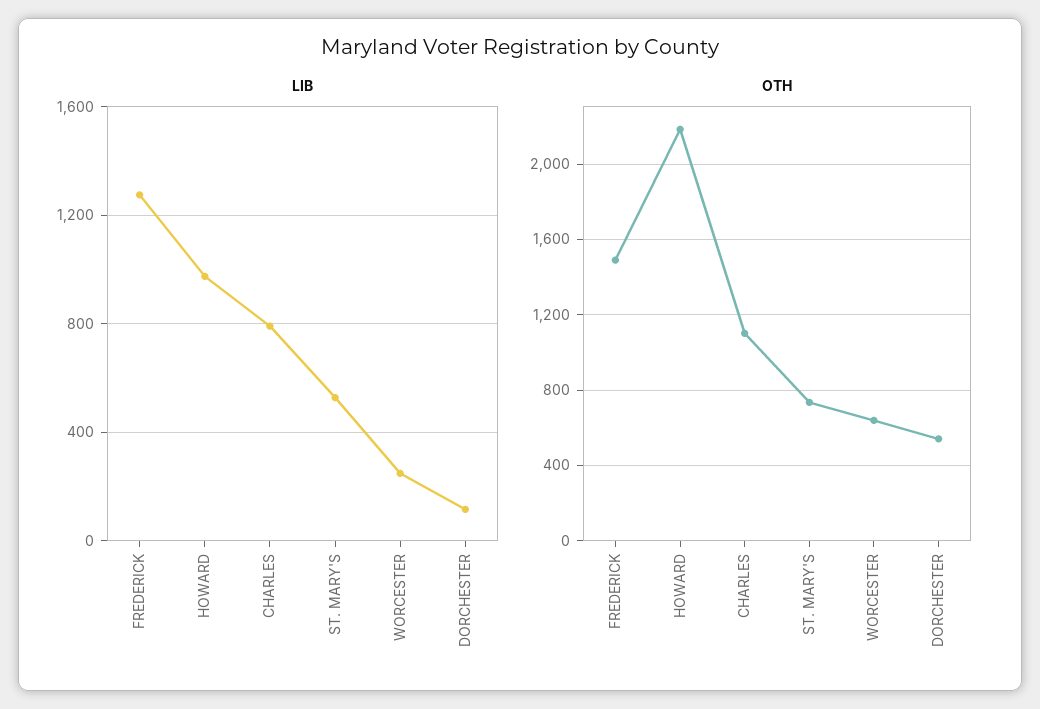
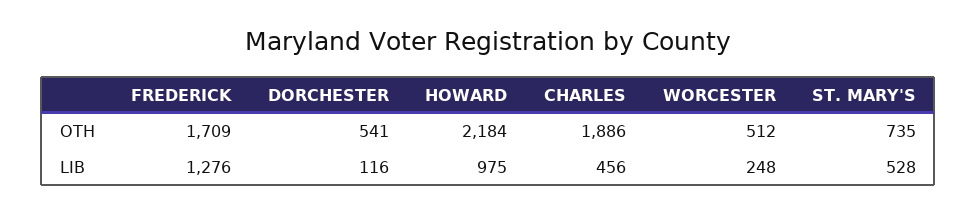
  {
    "LIB": {
      "FREDERICK": 1276,
      "HOWARD": 975,
-     "CHARLES": 800,
+     "CHARLES": 456,
      "ST. MARY'S": 528,
      "WORCESTER": 248,
      "DORCHESTER": 116
    },
    "OTH": {
-     "FREDERICK": 1500,
+     "FREDERICK": 1709,
      "HOWARD": 2184,
-     "CHARLES": 1100,
+     "CHARLES": 1886,
      "ST. MARY'S": 735,
-     "WORCESTER": 650,
+     "WORCESTER": 512,
      "DORCHESTER": 541
    }
  }

